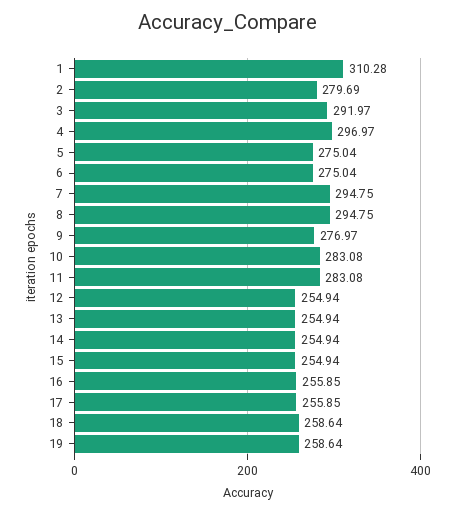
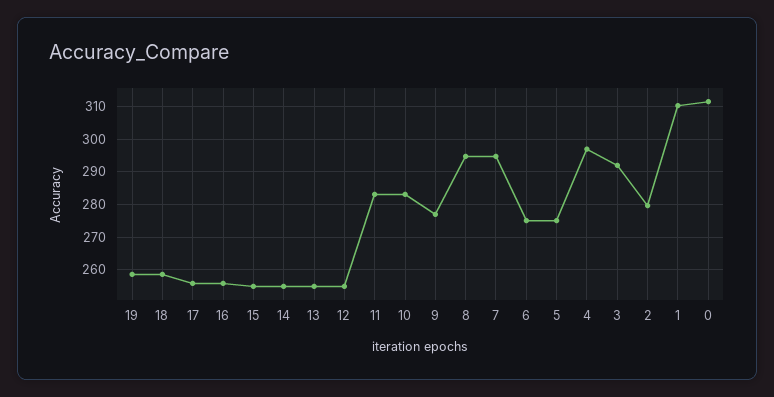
  {
    "1": 310.28,
    "2": 279.69,
    "3": 291.97,
    "4": 296.97,
    "5": 275.04,
    "6": 275.04,
    "7": 294.75,
    "8": 294.75,
    "9": 276.97,
    "10": 283.08,
    "11": 283.08,
    "12": 254.94,
    "13": 254.94,
    "14": 254.94,
    "15": 254.94,
    "16": 255.85,
    "17": 255.85,
    "18": 258.64,
-   "19": 258.64
+   "19": 258.64,
+   "0": 312
  }

